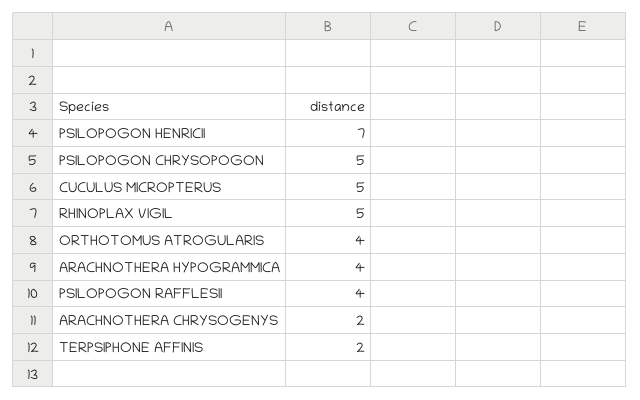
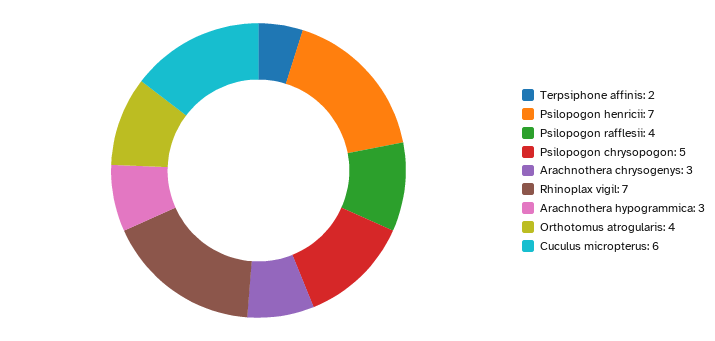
  {
    "PSILOPOGON HENRICII": 7,
    "PSILOPOGON CHRYSOPOGON": 5,
-   "CUCULUS MICROPTERUS": 5,
+   "CUCULUS MICROPTERUS": 6,
-   "RHINOPLAX VIGIL": 5,
+   "RHINOPLAX VIGIL": 7,
    "ORTHOTOMUS ATROGULARIS": 4,
-   "ARACHNOTHERA HYPOGRAMMICA": 4,
+   "ARACHNOTHERA HYPOGRAMMICA": 3,
    "PSILOPOGON RAFFLESII": 4,
-   "ARACHNOTHERA CHRYSOGENYS": 2,
+   "ARACHNOTHERA CHRYSOGENYS": 3,
    "TERPSIPHONE AFFINIS": 2
  }

